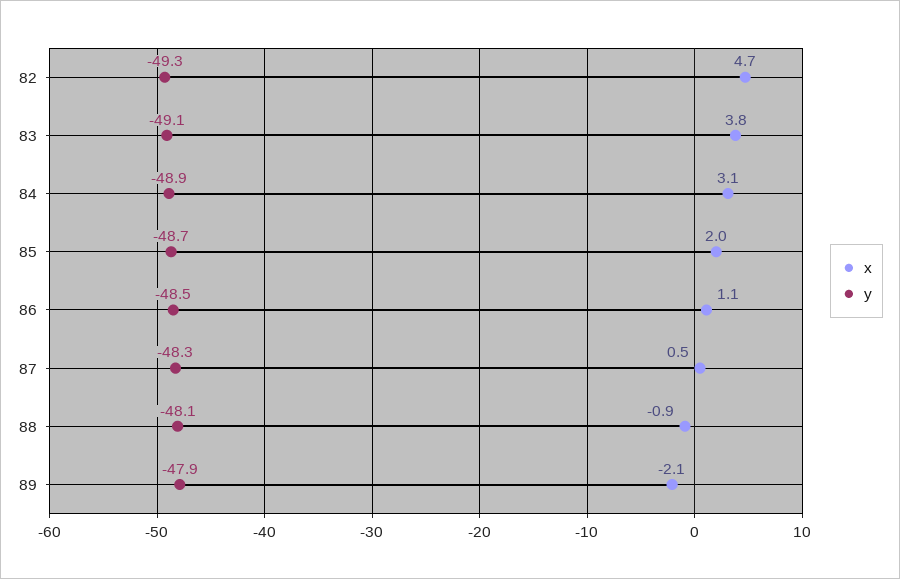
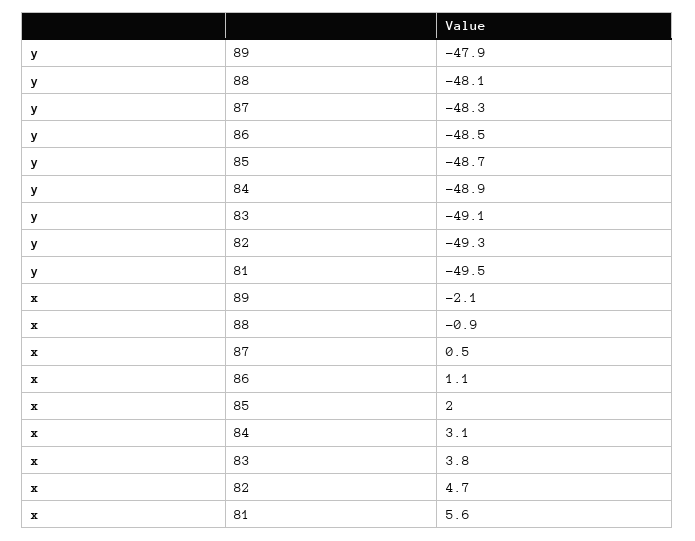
  {
    "x": {
      "82": 4.7,
      "83": 3.8,
      "84": 3.1,
      "85": 2,
      "86": 1.1,
      "87": 0.5,
      "88": -0.9,
-     "89": -2.1
+     "89": -2.1,
+     "81": 5.6
    },
    "y": {
      "82": -49.3,
      "83": -49.1,
      "84": -48.9,
      "85": -48.7,
      "86": -48.5,
      "87": -48.3,
      "88": -48.1,
-     "89": -47.9
+     "89": -47.9,
+     "81": -49.5
    }
  }

